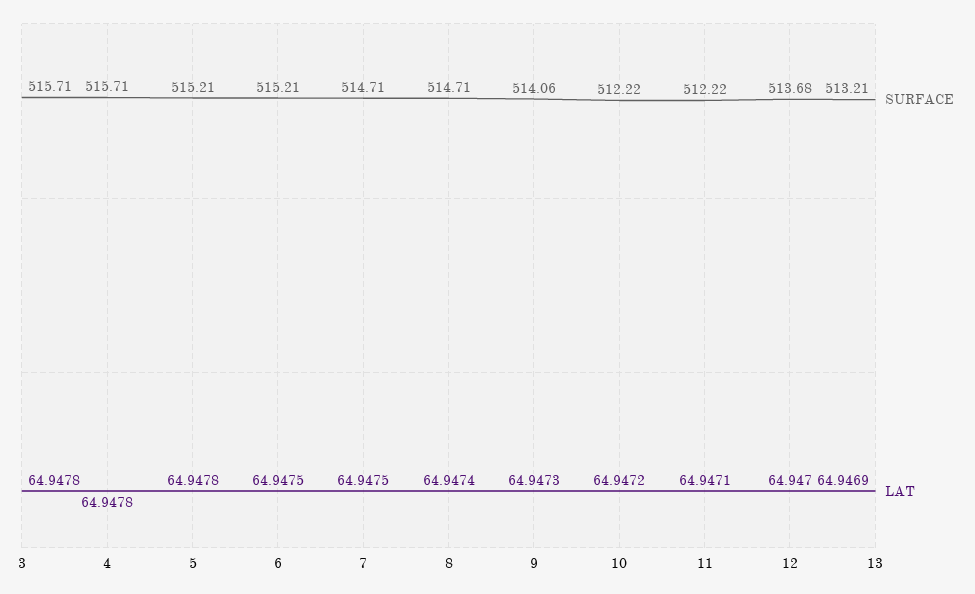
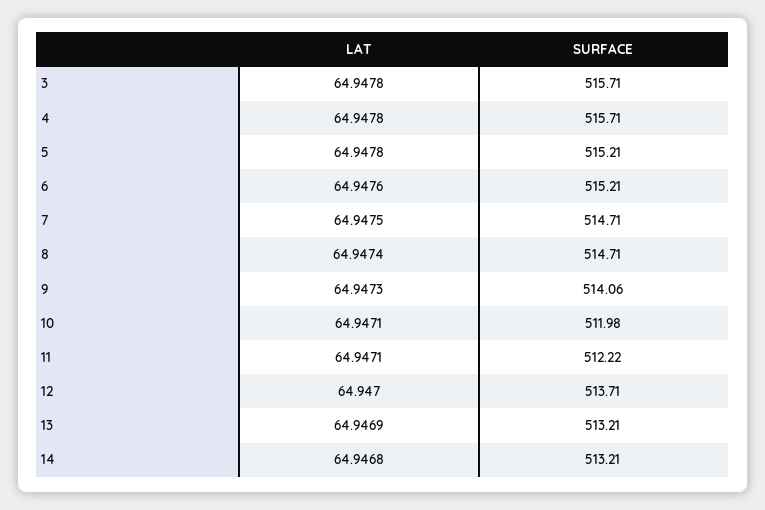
  {
    "SURFACE": {
      "3": 515.71,
      "4": 515.71,
      "5": 515.21,
      "6": 515.21,
      "7": 514.71,
      "8": 514.71,
      "9": 514.06,
-     "10": 512.22,
+     "10": 511.98,
      "11": 512.22,
-     "12": 513.68,
+     "12": 513.71,
-     "13": 513.21
+     "13": 513.21,
+     "14": 513.21
    },
    "LAT": {
      "3": 64.9478,
      "4": 64.9478,
      "5": 64.9478,
-     "6": 64.9475,
+     "6": 64.9476,
      "7": 64.9475,
      "8": 64.9474,
      "9": 64.9473,
-     "10": 64.9472,
+     "10": 64.9471,
      "11": 64.9471,
      "12": 64.947,
-     "13": 64.9469
+     "13": 64.9469,
+     "14": 64.9468
    }
  }

